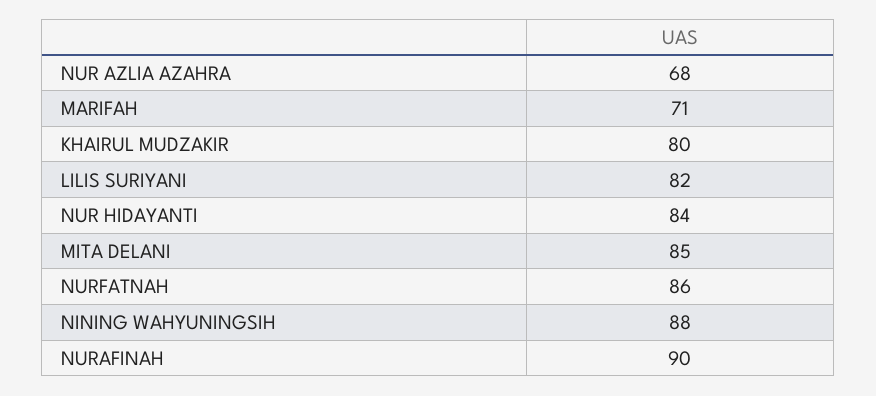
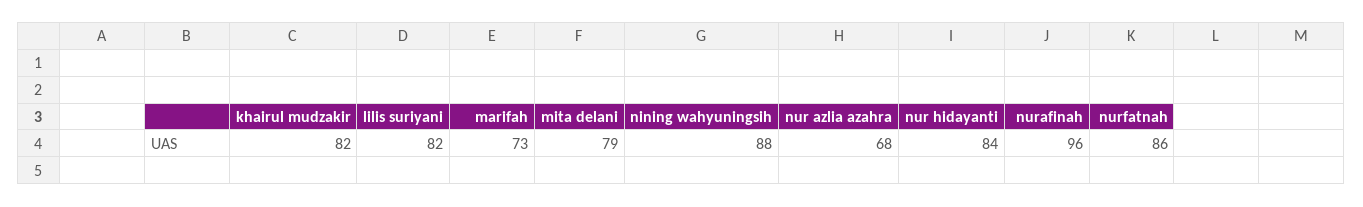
  {
    "NUR AZLIA AZAHRA": 68,
-   "MARIFAH": 71,
+   "MARIFAH": 73,
-   "KHAIRUL MUDZAKIR": 80,
+   "KHAIRUL MUDZAKIR": 82,
    "LILIS SURIYANI": 82,
    "NUR HIDAYANTI": 84,
-   "MITA DELANI": 85,
+   "MITA DELANI": 79,
    "NURFATNAH": 86,
    "NINING WAHYUNINGSIH": 88,
-   "NURAFINAH": 90
+   "NURAFINAH": 96
  }

